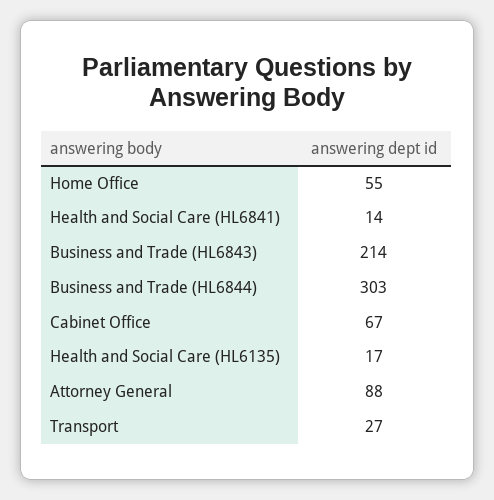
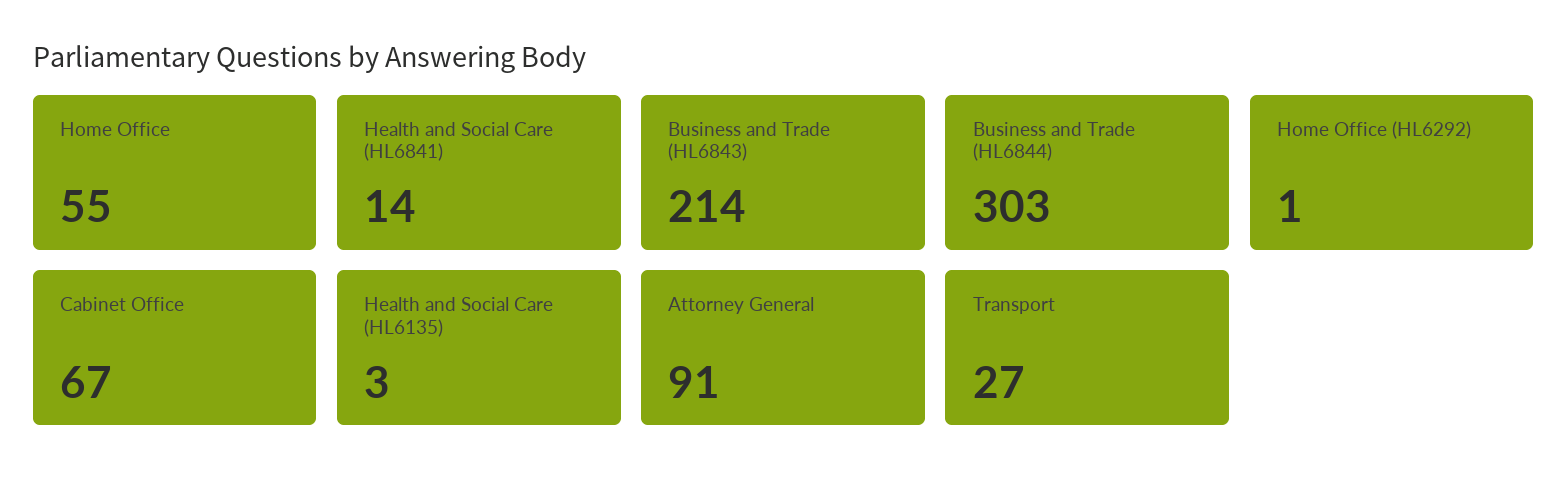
  {
    "Home Office": 55,
    "Health and Social Care (HL6841)": 14,
    "Business and Trade (HL6843)": 214,
    "Business and Trade (HL6844)": 303,
    "Cabinet Office": 67,
-   "Health and Social Care (HL6135)": 17,
+   "Health and Social Care (HL6135)": 3,
-   "Attorney General": 88,
+   "Attorney General": 91,
-   "Transport": 27
+   "Transport": 27,
+   "Home Office (HL6292)": 1
  }

